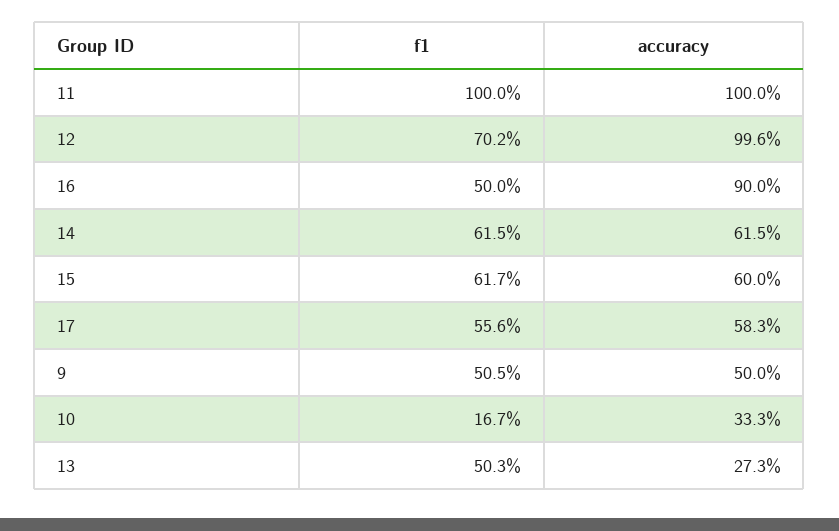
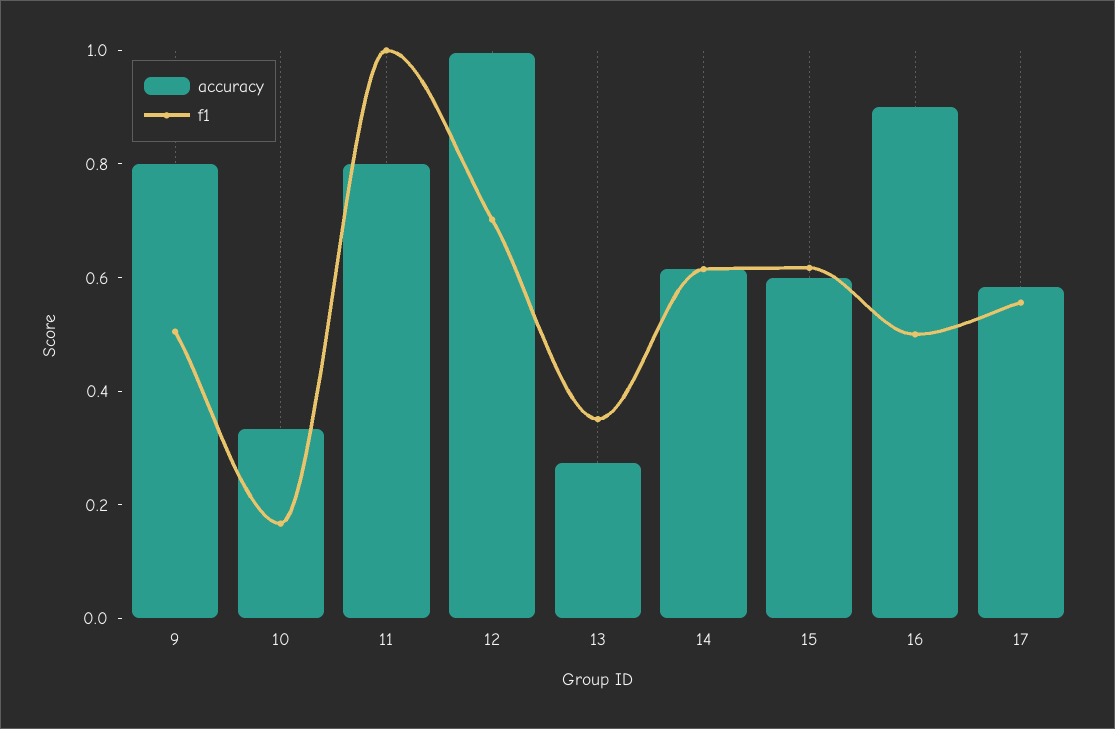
  {
    "f1": {
      "11": 1,
      "12": 0.702,
      "16": 0.5,
      "14": 0.615,
      "15": 0.617,
      "17": 0.556,
      "9": 0.505,
      "10": 0.167,
-     "13": 0.503
+     "13": 0.35
    },
    "accuracy": {
-     "11": 1,
+     "11": 0.8,
      "12": 0.996,
      "16": 0.9,
      "14": 0.615,
      "15": 0.6,
      "17": 0.583,
-     "9": 0.5,
+     "9": 0.8,
      "10": 0.333,
      "13": 0.273
    }
  }

